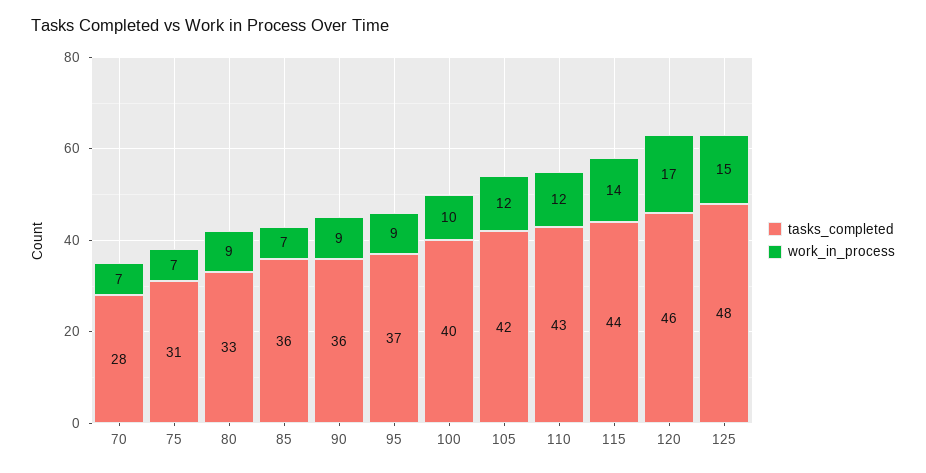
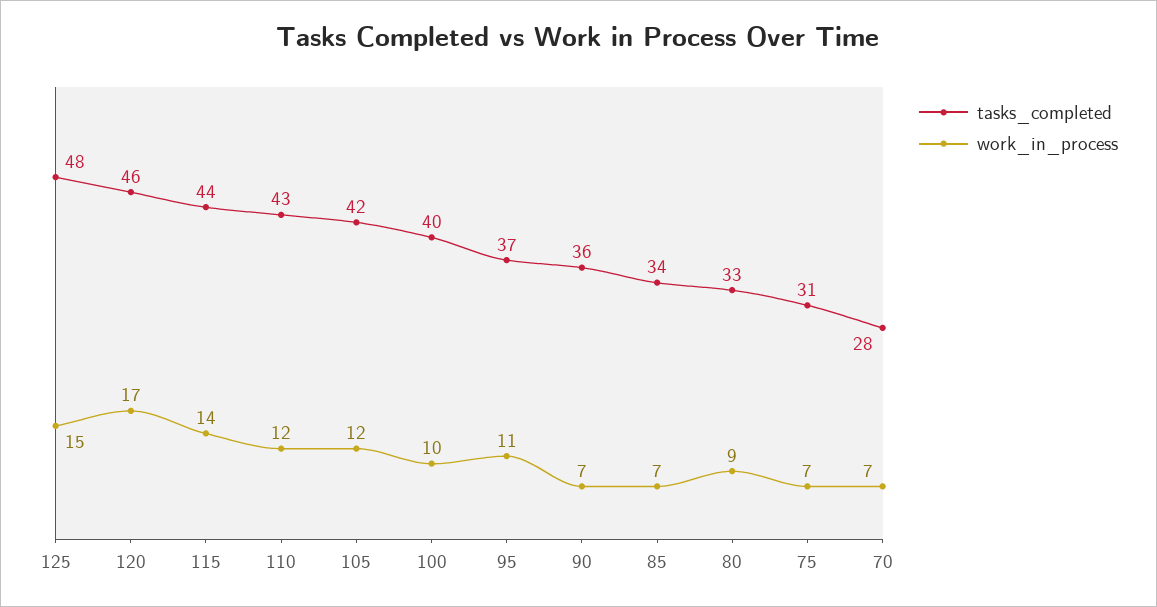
  {
    "tasks_completed": {
      "70": 28,
      "75": 31,
      "80": 33,
-     "85": 36,
+     "85": 34,
      "90": 36,
      "95": 37,
      "100": 40,
      "105": 42,
      "110": 43,
      "115": 44,
      "120": 46,
      "125": 48
    },
    "work_in_process": {
      "70": 7,
      "75": 7,
      "80": 9,
      "85": 7,
-     "90": 9,
+     "90": 7,
-     "95": 9,
+     "95": 11,
      "100": 10,
      "105": 12,
      "110": 12,
      "115": 14,
      "120": 17,
      "125": 15
    }
  }

